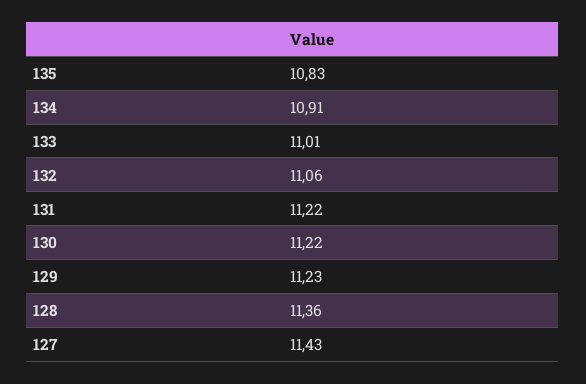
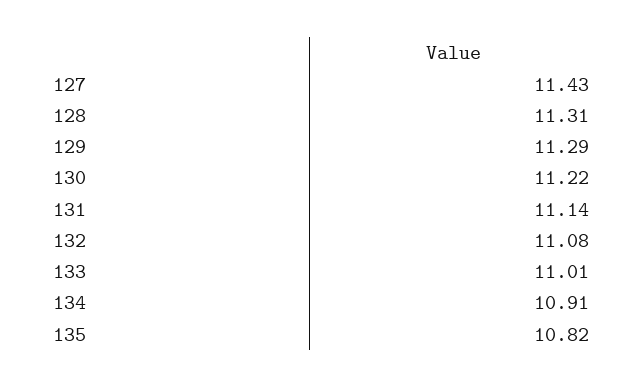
  {
-   "135": 10.83,
+   "135": 10.82,
    "134": 10.91,
    "133": 11.01,
-   "132": 11.06,
+   "132": 11.08,
-   "131": 11.22,
+   "131": 11.14,
    "130": 11.22,
-   "129": 11.23,
+   "129": 11.29,
-   "128": 11.36,
+   "128": 11.31,
    "127": 11.43
  }

